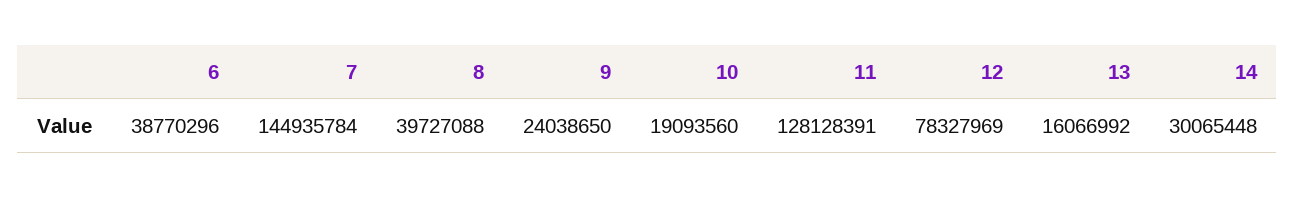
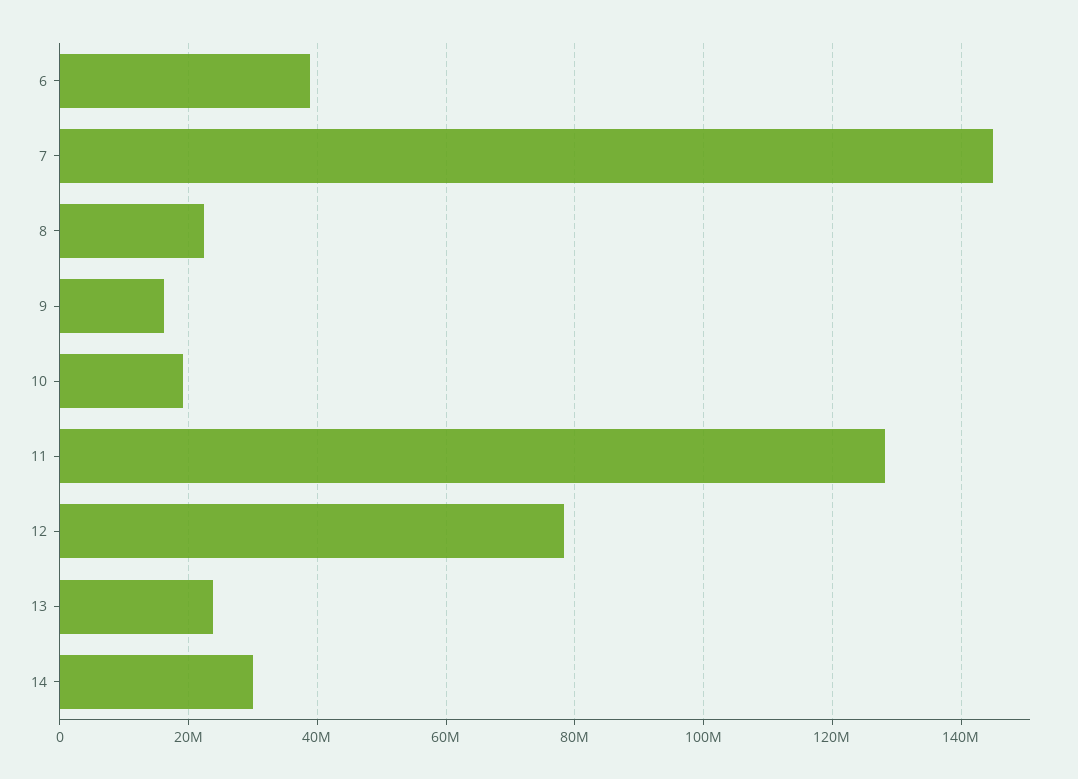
  {
    "6": 38770296,
    "7": 144935784,
-   "8": 39727088,
+   "8": 22000000,
-   "9": 24038650,
+   "9": 16000000,
    "10": 19093560,
    "11": 128128391,
    "12": 78327969,
-   "13": 16066992,
+   "13": 24000000,
    "14": 30065448
  }

